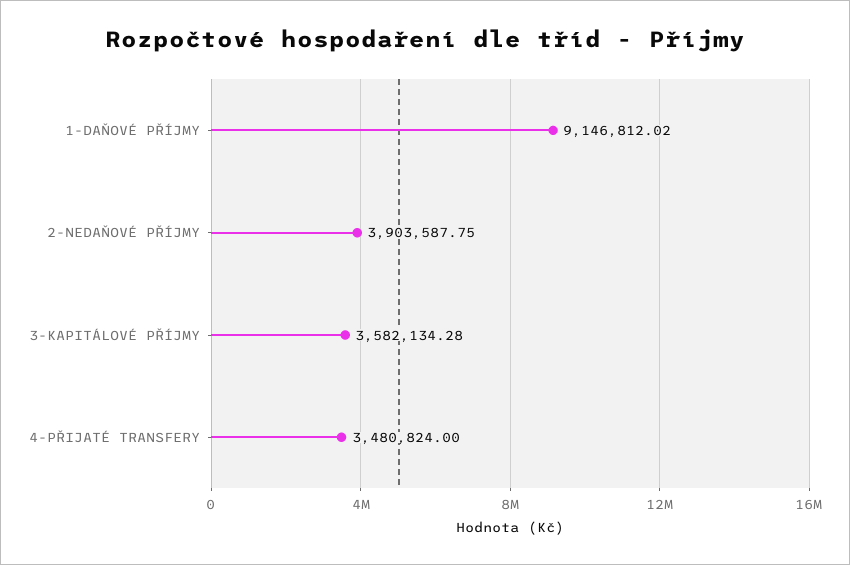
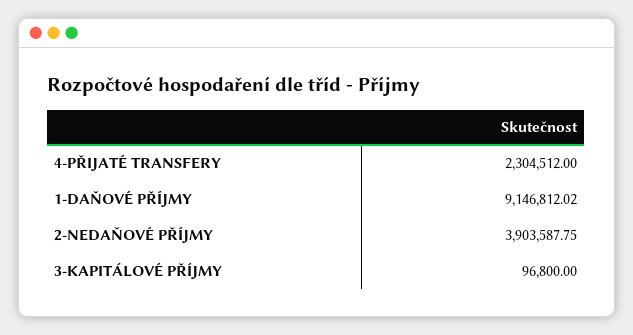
  {
    "1-DAŇOVÉ PŘÍJMY": 9146812.02,
    "2-NEDAŇOVÉ PŘÍJMY": 3903587.75,
-   "3-KAPITÁLOVÉ PŘÍJMY": 3582134.28,
+   "3-KAPITÁLOVÉ PŘÍJMY": 96800,
-   "4-PŘIJATÉ TRANSFERY": 3480824
+   "4-PŘIJATÉ TRANSFERY": 2304512
  }

